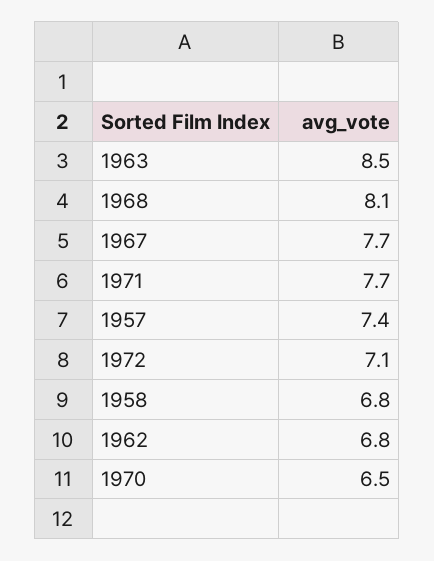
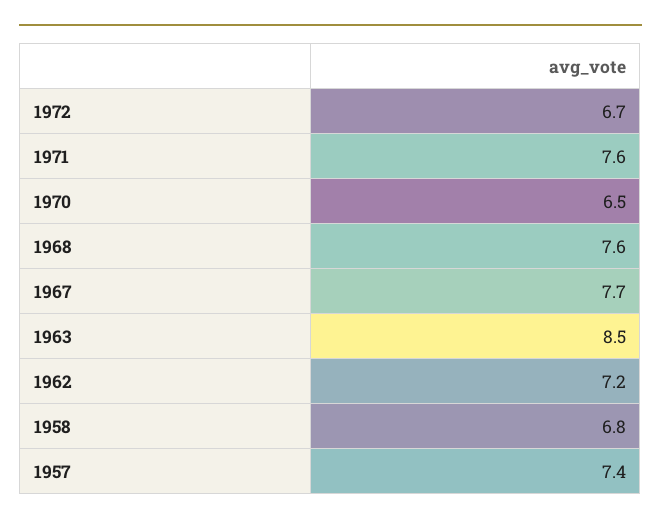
  {
    "1963": 8.5,
-   "1968": 8.1,
+   "1968": 7.6,
    "1967": 7.7,
-   "1971": 7.7,
+   "1971": 7.6,
    "1957": 7.4,
-   "1972": 7.1,
+   "1972": 6.7,
    "1958": 6.8,
-   "1962": 6.8,
+   "1962": 7.2,
    "1970": 6.5
  }

